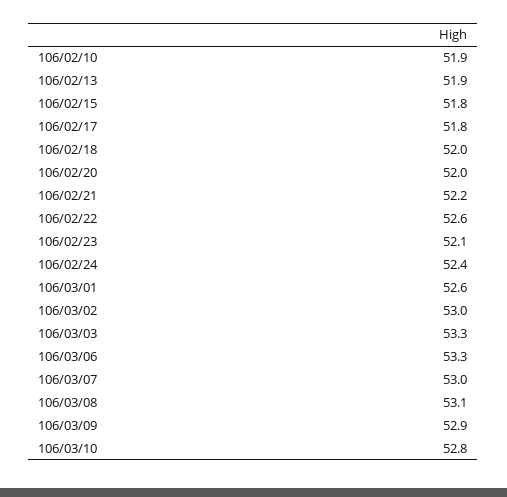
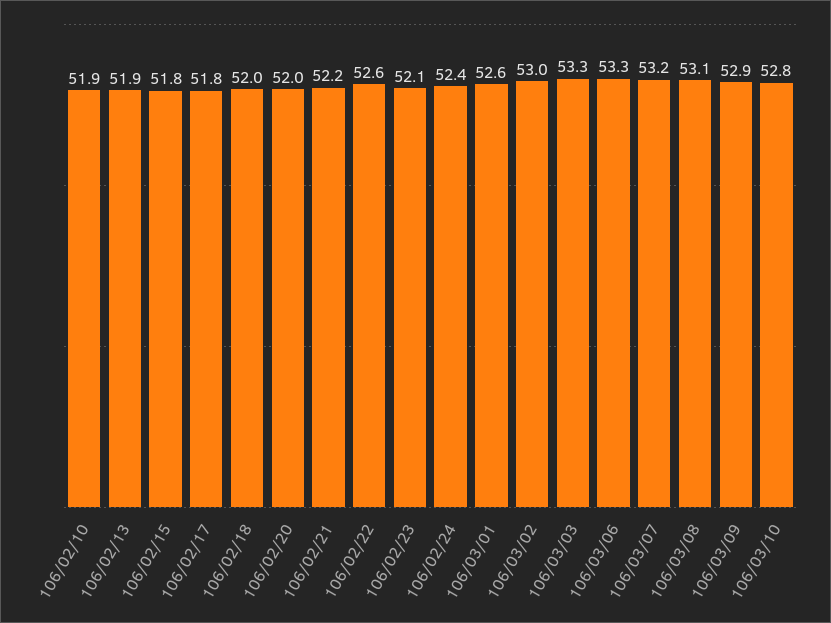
  {
    "106/02/10": 51.9,
    "106/02/13": 51.9,
    "106/02/15": 51.8,
    "106/02/17": 51.8,
    "106/02/18": 52,
    "106/02/20": 52,
    "106/02/21": 52.2,
    "106/02/22": 52.6,
    "106/02/23": 52.1,
    "106/02/24": 52.4,
    "106/03/01": 52.6,
    "106/03/02": 53,
    "106/03/03": 53.3,
    "106/03/06": 53.3,
-   "106/03/07": 53,
+   "106/03/07": 53.2,
    "106/03/08": 53.1,
    "106/03/09": 52.9,
    "106/03/10": 52.8
  }

